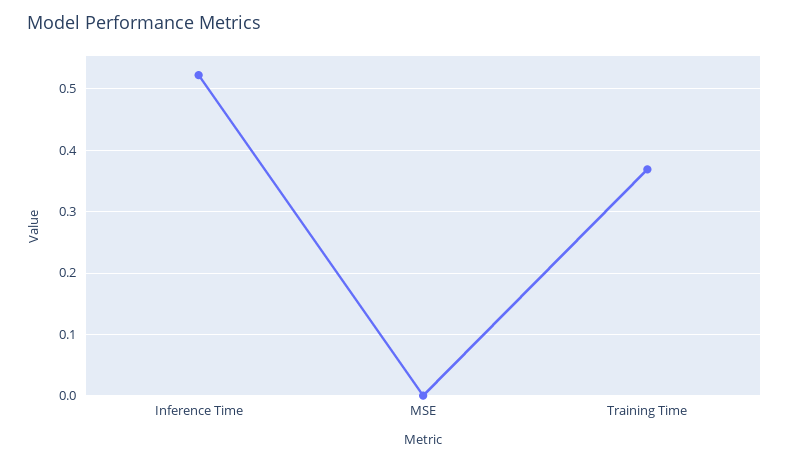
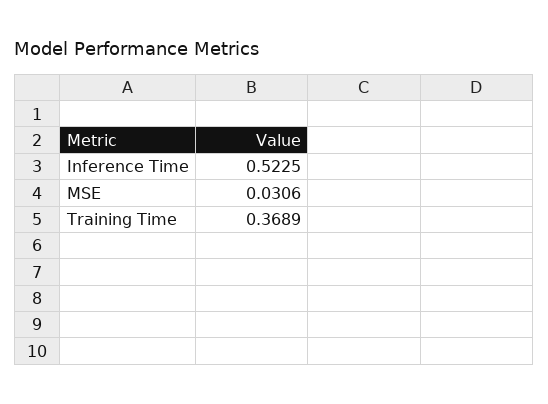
  {
    "Inference Time": 0.5225,
-   "MSE": 0,
+   "MSE": 0.0306,
    "Training Time": 0.3689
  }

